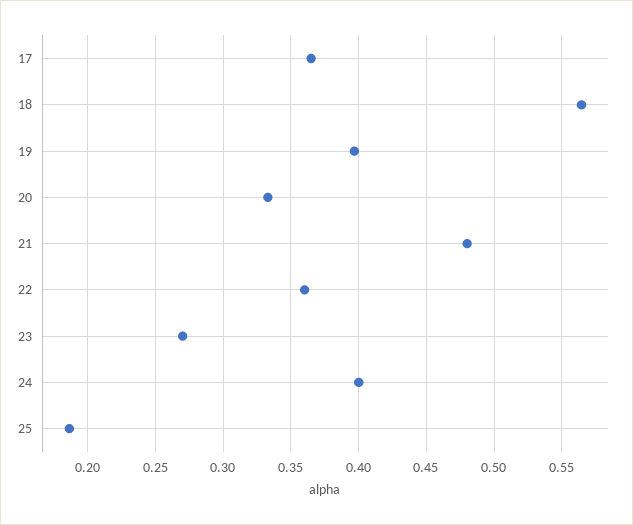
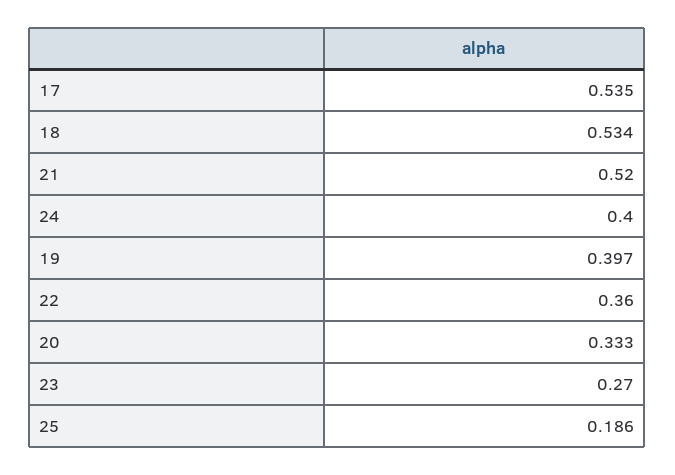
  {
-   "17": 0.365,
+   "17": 0.535,
-   "18": 0.565,
+   "18": 0.534,
    "19": 0.397,
    "20": 0.333,
-   "21": 0.48,
+   "21": 0.52,
    "22": 0.36,
    "23": 0.27,
    "24": 0.4,
    "25": 0.186
  }

